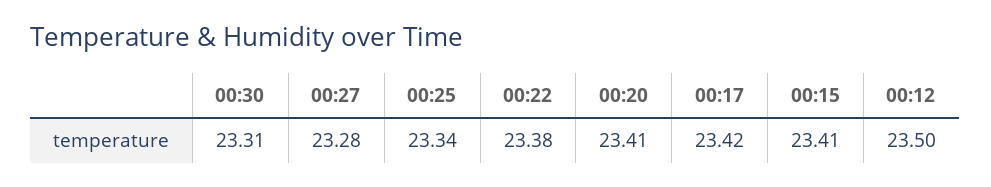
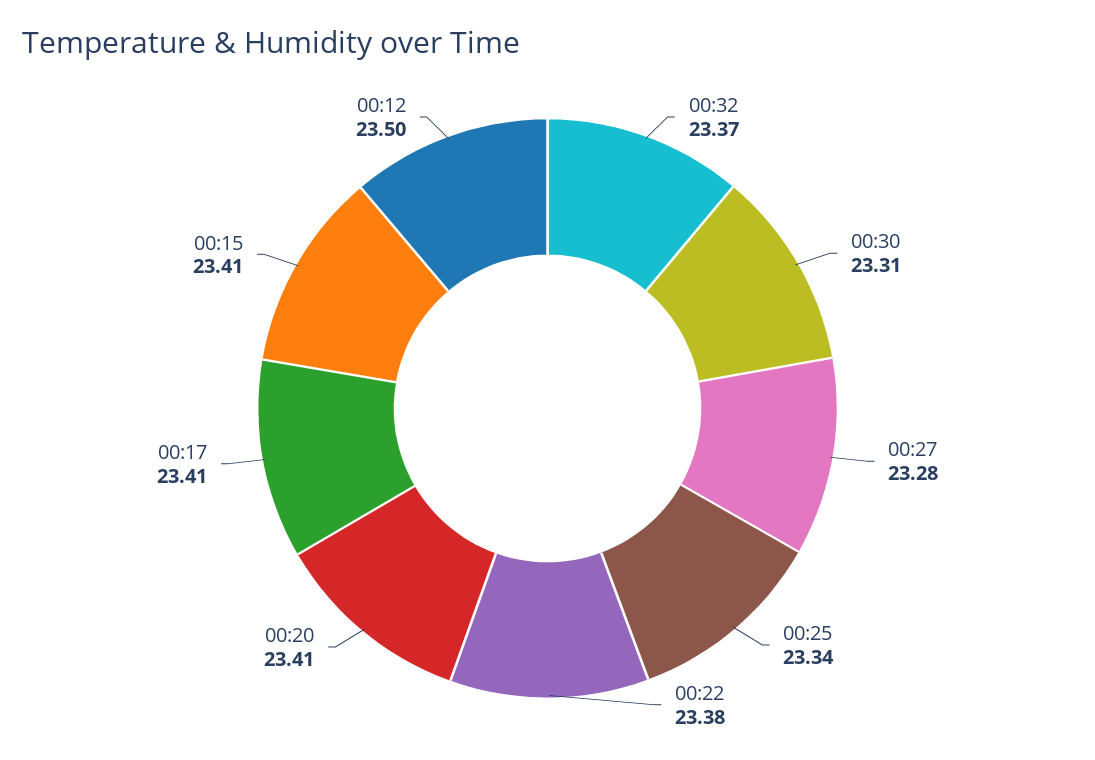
  {
    "00:30": 23.31,
    "00:27": 23.28,
    "00:25": 23.34,
    "00:22": 23.38,
    "00:20": 23.41,
-   "00:17": 23.42,
+   "00:17": 23.41,
    "00:15": 23.41,
-   "00:12": 23.5
+   "00:12": 23.5,
+   "00:32": 23.37
  }

